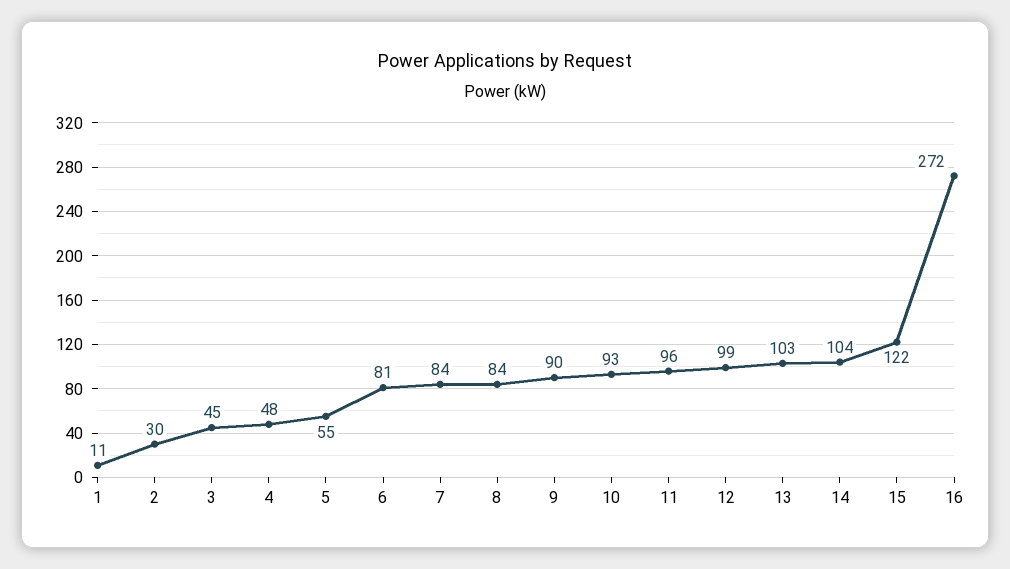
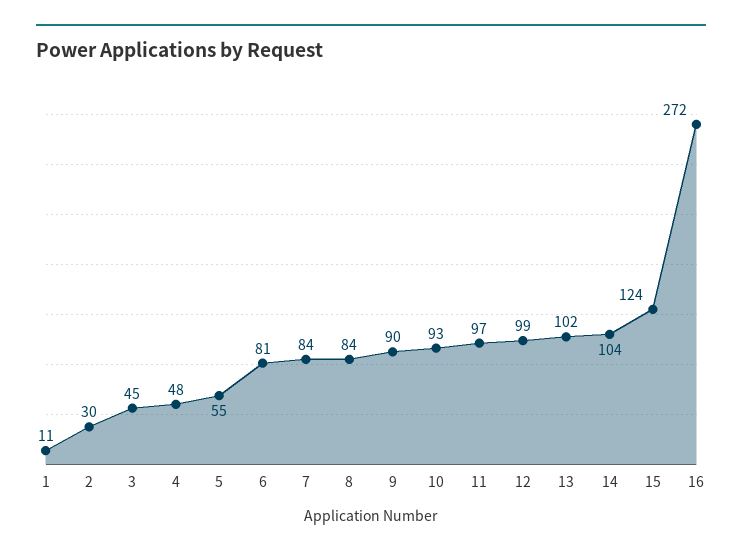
  {
    "1": 11,
    "2": 30,
    "3": 45,
    "4": 48,
    "5": 55,
    "6": 81,
    "7": 84,
    "8": 84,
    "9": 90,
    "10": 93,
-   "11": 96,
+   "11": 97,
    "12": 99,
-   "13": 103,
+   "13": 102,
    "14": 104,
-   "15": 122,
+   "15": 124,
    "16": 272
  }

